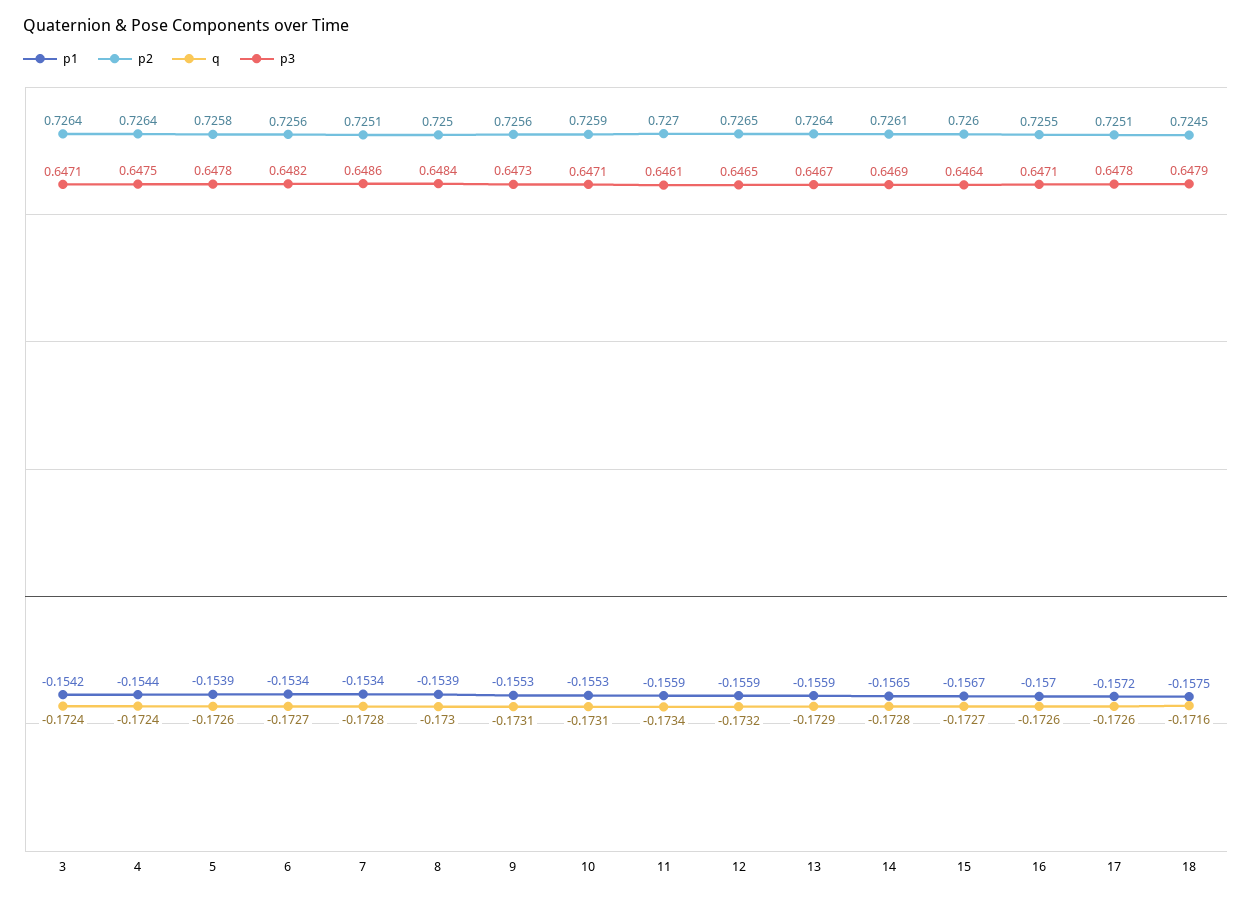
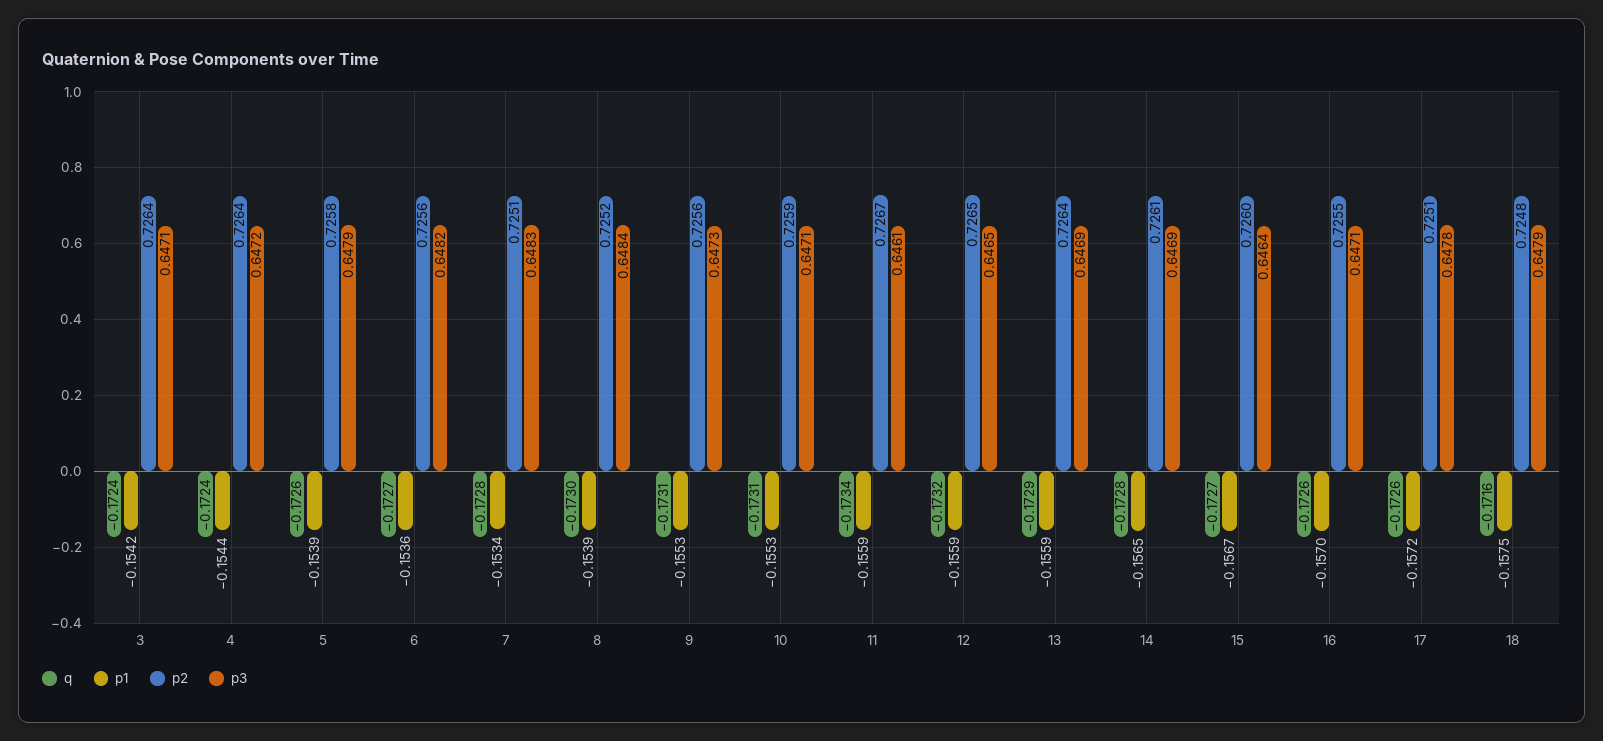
  {
    "p1": {
      "3": -0.1542,
      "4": -0.1544,
      "5": -0.1539,
-     "6": -0.1534,
+     "6": -0.1536,
      "7": -0.1534,
      "8": -0.1539,
      "9": -0.1553,
      "10": -0.1553,
      "11": -0.1559,
      "12": -0.1559,
      "13": -0.1559,
      "14": -0.1565,
      "15": -0.1567,
      "16": -0.157,
      "17": -0.1572,
      "18": -0.1575
    },
    "p2": {
      "3": 0.7264,
      "4": 0.7264,
      "5": 0.7258,
      "6": 0.7256,
      "7": 0.7251,
-     "8": 0.725,
+     "8": 0.7252,
      "9": 0.7256,
      "10": 0.7259,
-     "11": 0.727,
+     "11": 0.7267,
      "12": 0.7265,
      "13": 0.7264,
      "14": 0.7261,
      "15": 0.726,
      "16": 0.7255,
      "17": 0.7251,
-     "18": 0.7245
+     "18": 0.7248
    },
    "q": {
      "3": -0.1724,
      "4": -0.1724,
      "5": -0.1726,
      "6": -0.1727,
      "7": -0.1728,
      "8": -0.173,
      "9": -0.1731,
      "10": -0.1731,
      "11": -0.1734,
      "12": -0.1732,
      "13": -0.1729,
      "14": -0.1728,
      "15": -0.1727,
      "16": -0.1726,
      "17": -0.1726,
      "18": -0.1716
    },
    "p3": {
      "3": 0.6471,
-     "4": 0.6475,
+     "4": 0.6472,
-     "5": 0.6478,
+     "5": 0.6479,
      "6": 0.6482,
-     "7": 0.6486,
+     "7": 0.6483,
      "8": 0.6484,
      "9": 0.6473,
      "10": 0.6471,
      "11": 0.6461,
      "12": 0.6465,
-     "13": 0.6467,
+     "13": 0.6469,
      "14": 0.6469,
      "15": 0.6464,
      "16": 0.6471,
      "17": 0.6478,
      "18": 0.6479
    }
  }

